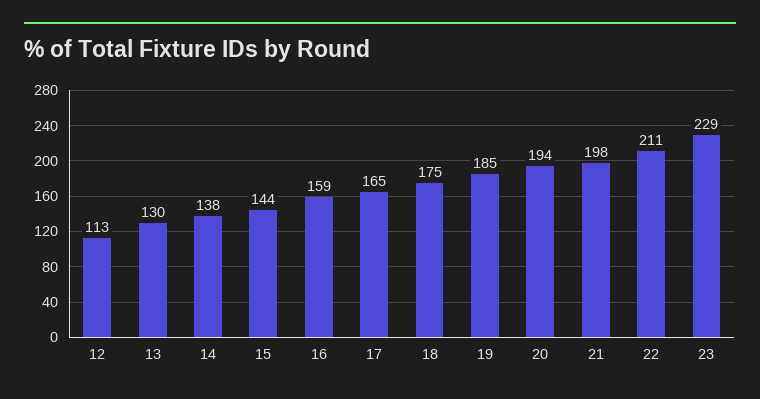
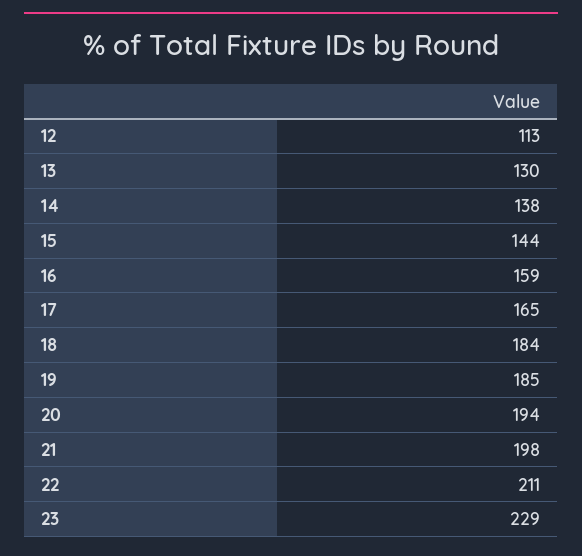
  {
    "12": 113,
    "13": 130,
    "14": 138,
    "15": 144,
    "16": 159,
    "17": 165,
-   "18": 175,
+   "18": 184,
    "19": 185,
    "20": 194,
    "21": 198,
    "22": 211,
    "23": 229
  }

